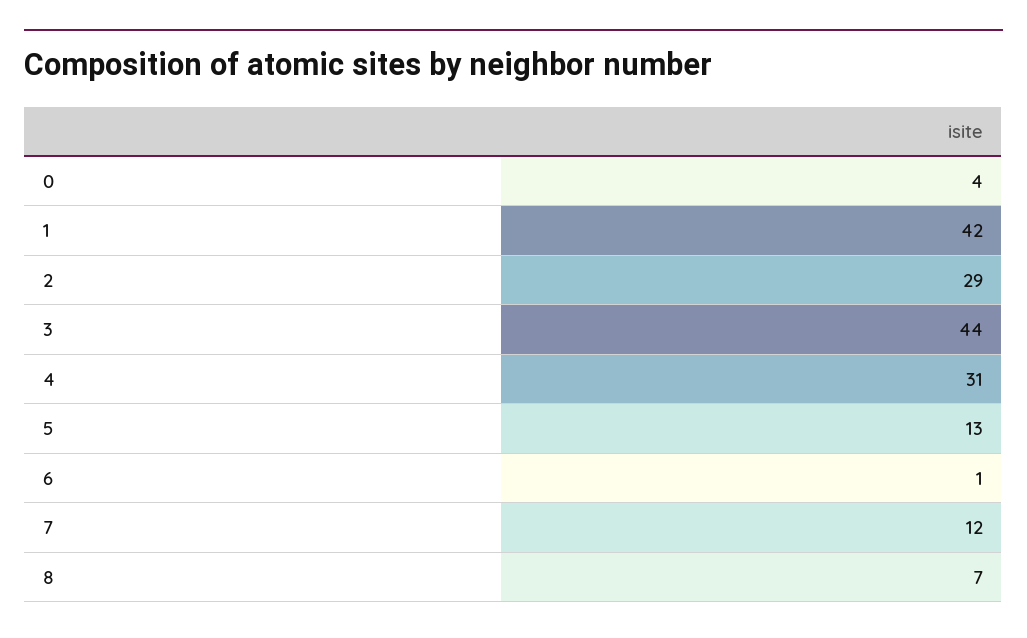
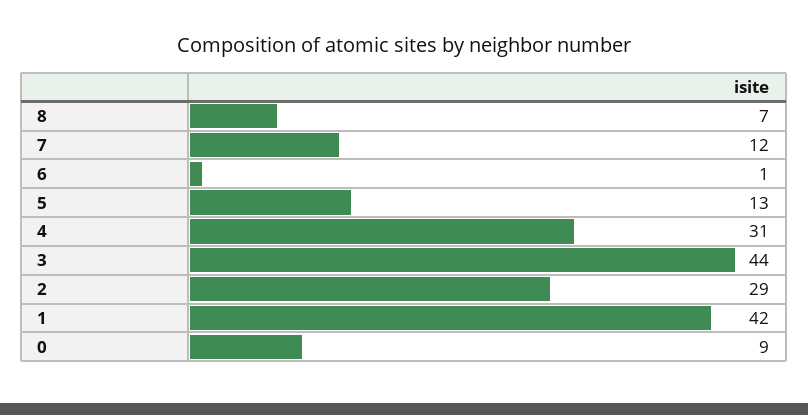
  {
-   "0": 4,
+   "0": 9,
    "1": 42,
    "2": 29,
    "3": 44,
    "4": 31,
    "5": 13,
    "6": 1,
    "7": 12,
    "8": 7
  }

